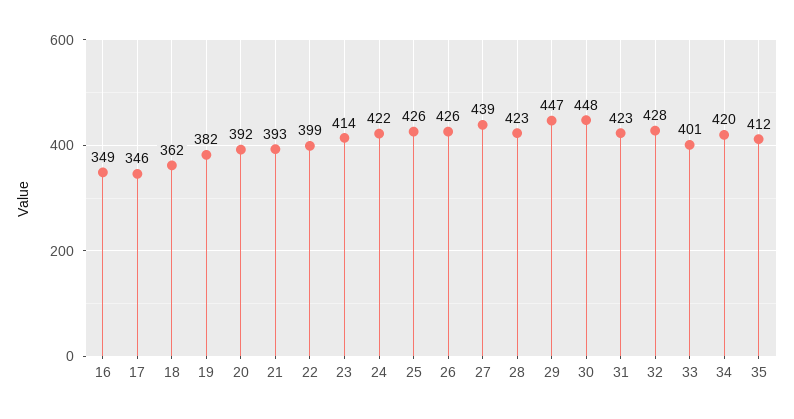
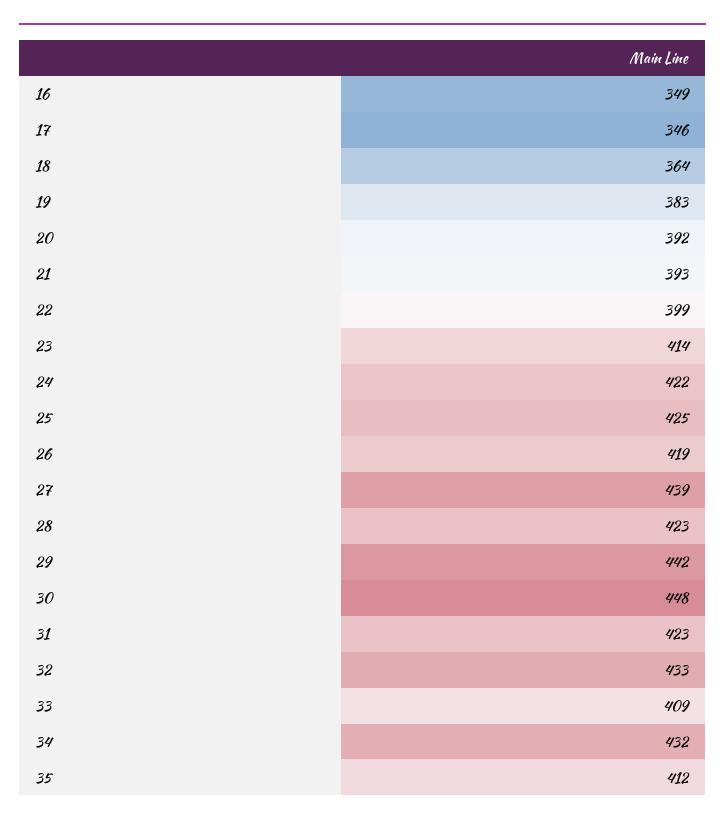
  {
    "16": 349,
    "17": 346,
-   "18": 362,
+   "18": 364,
-   "19": 382,
+   "19": 383,
    "20": 392,
    "21": 393,
    "22": 399,
    "23": 414,
    "24": 422,
-   "25": 426,
+   "25": 425,
-   "26": 426,
+   "26": 419,
    "27": 439,
    "28": 423,
-   "29": 447,
+   "29": 442,
    "30": 448,
    "31": 423,
-   "32": 428,
+   "32": 433,
-   "33": 401,
+   "33": 409,
-   "34": 420,
+   "34": 432,
    "35": 412
  }

